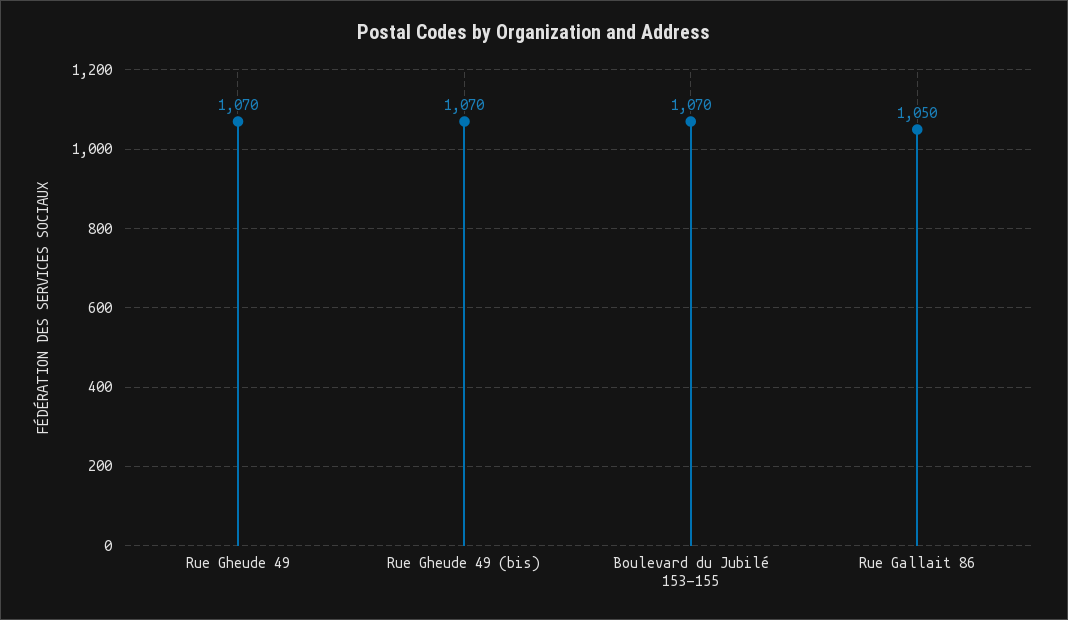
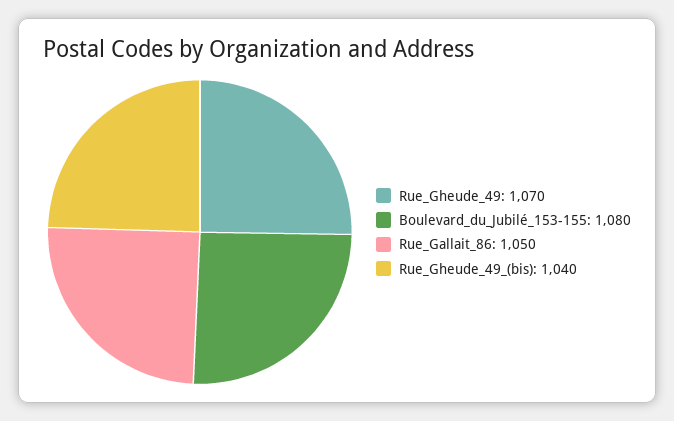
  {
    "Rue Gheude 49": 1070,
-   "Rue Gheude 49 (bis)": 1070,
+   "Rue Gheude 49 (bis)": 1040,
-   "Boulevard du Jubilé 153-155": 1070,
+   "Boulevard du Jubilé 153-155": 1080,
    "Rue Gallait 86": 1050
  }

